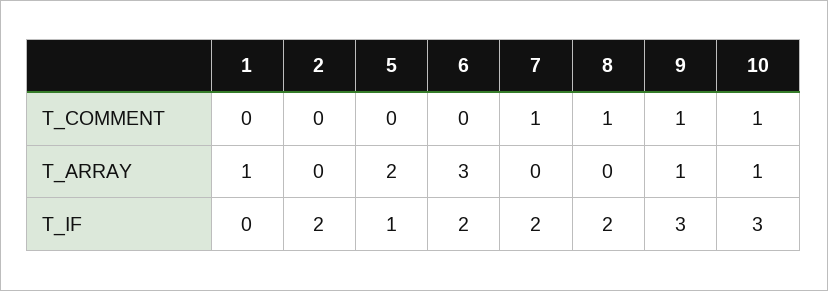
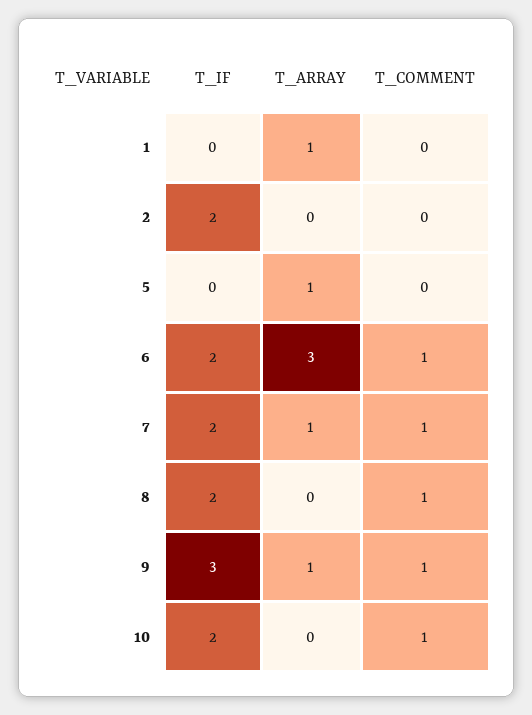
  {
    "1": {
      "T_COMMENT": 0,
      "T_ARRAY": 1,
      "T_IF": 0
    },
    "2": {
      "T_COMMENT": 0,
      "T_ARRAY": 0,
      "T_IF": 2
    },
    "5": {
      "T_COMMENT": 0,
-     "T_ARRAY": 2,
+     "T_ARRAY": 1,
-     "T_IF": 1
+     "T_IF": 0
    },
    "6": {
-     "T_COMMENT": 0,
+     "T_COMMENT": 1,
      "T_ARRAY": 3,
      "T_IF": 2
    },
    "7": {
      "T_COMMENT": 1,
-     "T_ARRAY": 0,
+     "T_ARRAY": 1,
      "T_IF": 2
    },
    "8": {
      "T_COMMENT": 1,
      "T_ARRAY": 0,
      "T_IF": 2
    },
    "9": {
      "T_COMMENT": 1,
      "T_ARRAY": 1,
      "T_IF": 3
    },
    "10": {
      "T_COMMENT": 1,
-     "T_ARRAY": 1,
+     "T_ARRAY": 0,
-     "T_IF": 3
+     "T_IF": 2
    }
  }

